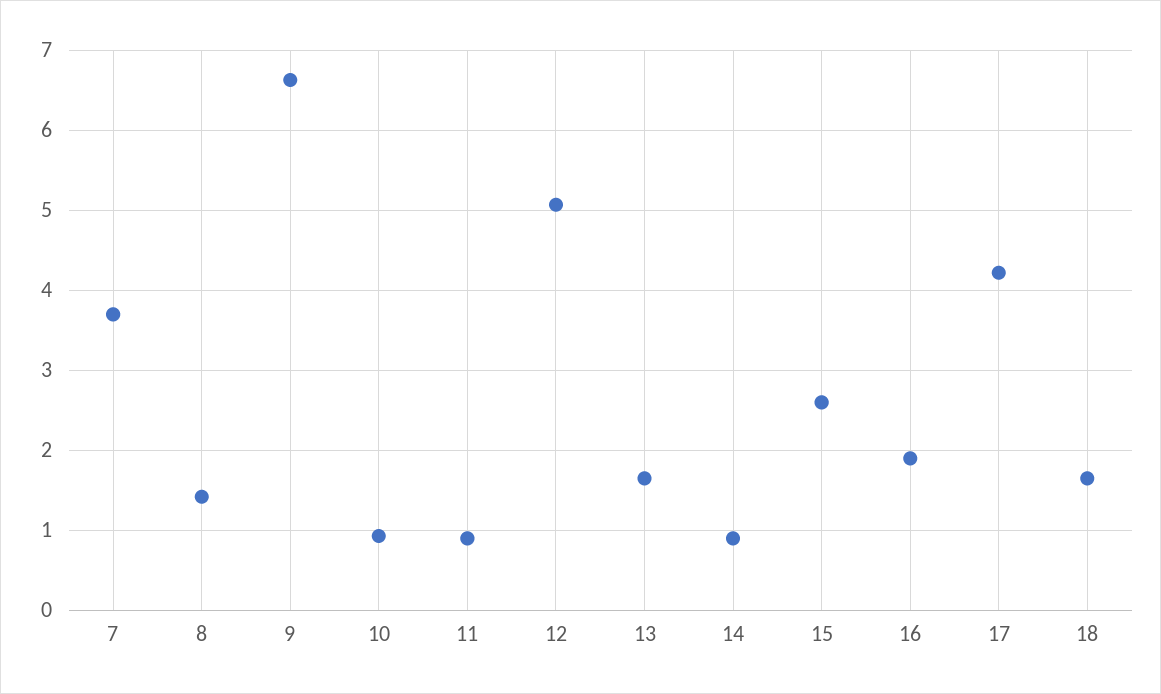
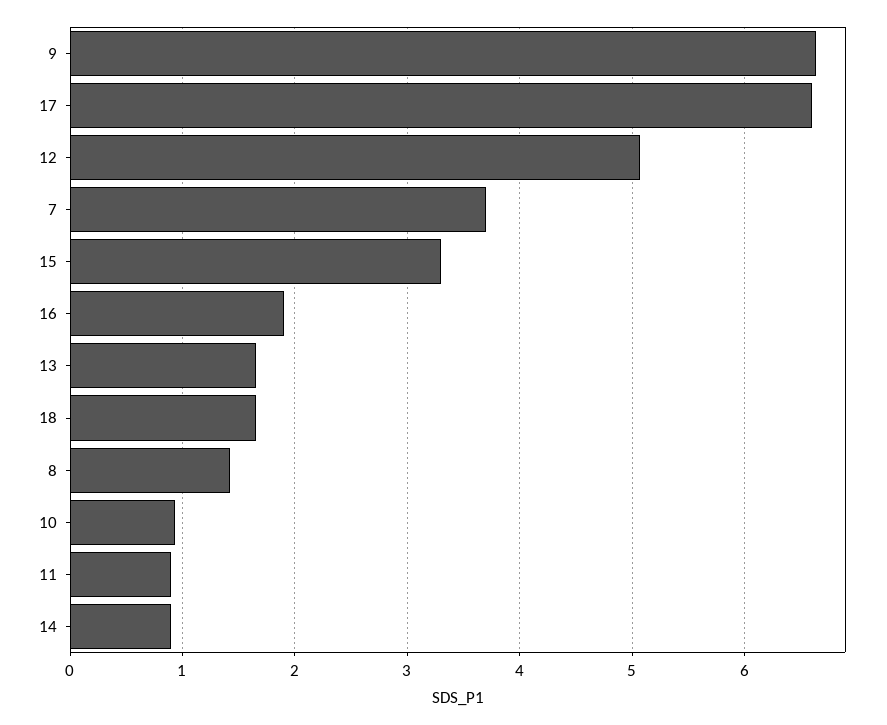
  {
    "7": 3.7,
    "8": 1.4,
    "9": 6.6,
    "10": 0.9,
    "11": 0.9,
    "12": 5.1,
    "13": 1.7,
    "14": 0.9,
-   "15": 2.6,
+   "15": 3.3,
    "16": 1.9,
-   "17": 4.2,
+   "17": 6.6,
    "18": 1.7
  }

